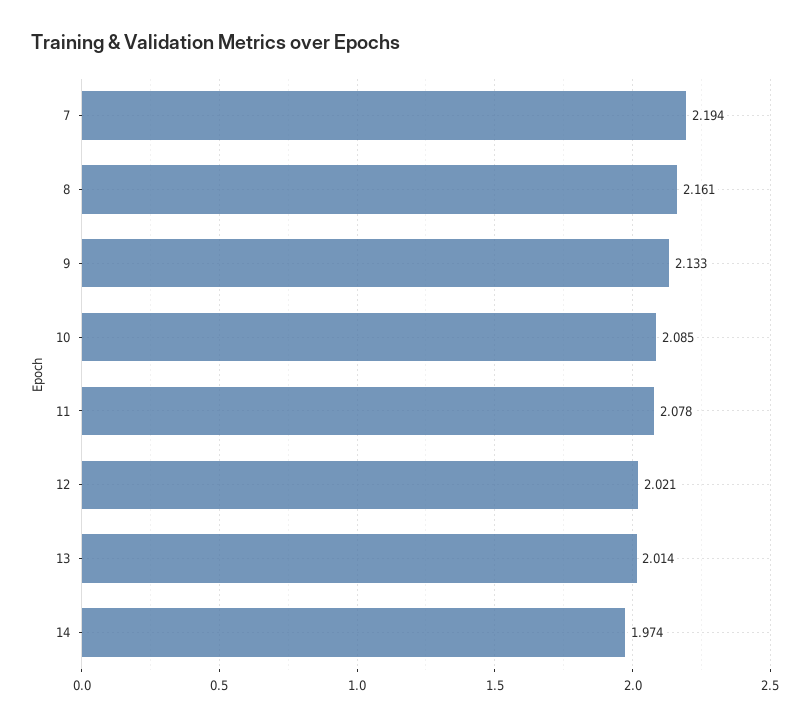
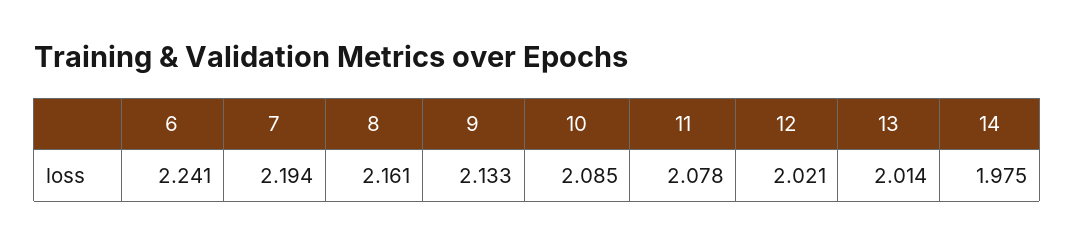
  {
    "7": 2.194,
    "8": 2.161,
    "9": 2.133,
    "10": 2.085,
    "11": 2.078,
    "12": 2.021,
    "13": 2.014,
-   "14": 1.974
+   "14": 1.975,
+   "6": 2.241
  }

